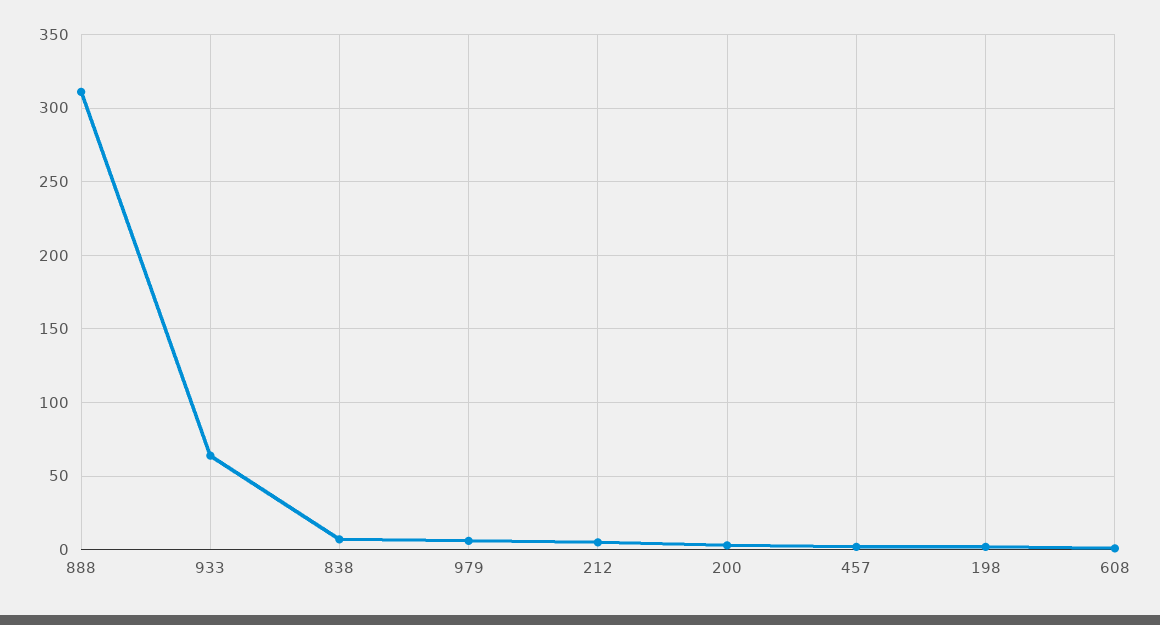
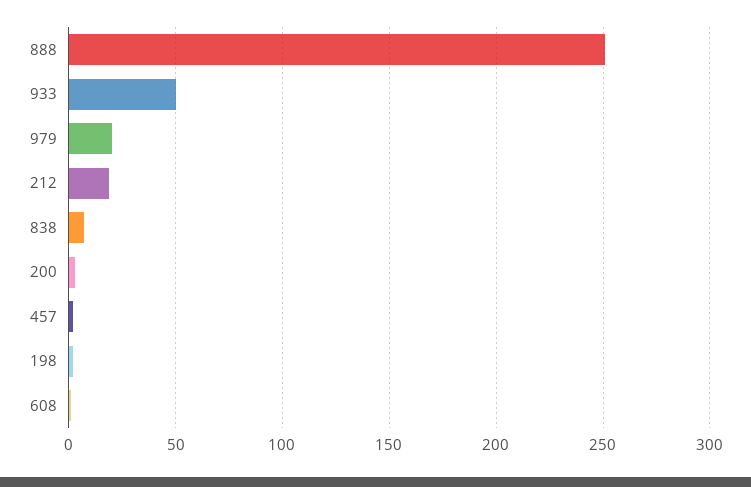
  {
-   "888": 310,
+   "888": 250,
-   "933": 65,
+   "933": 50,
    "838": 5,
-   "979": 5,
+   "979": 20,
-   "212": 5,
+   "212": 20,
    "200": 5,
    "457": 0,
    "198": 0,
    "608": 0
  }

